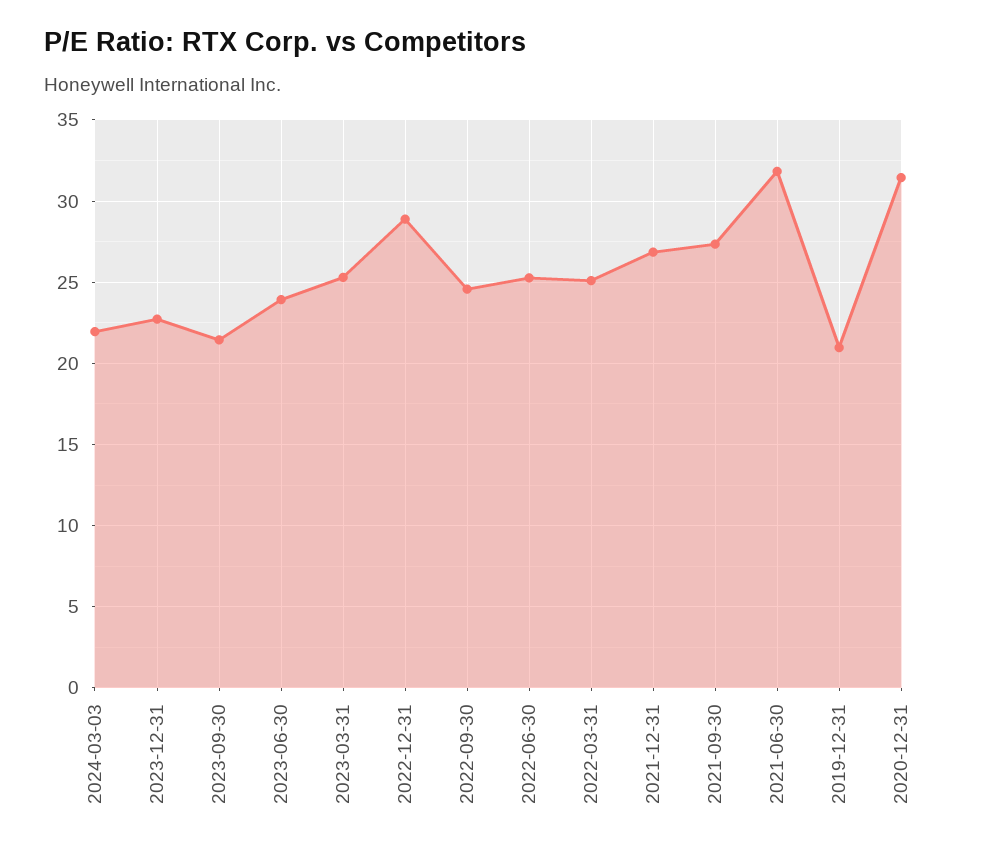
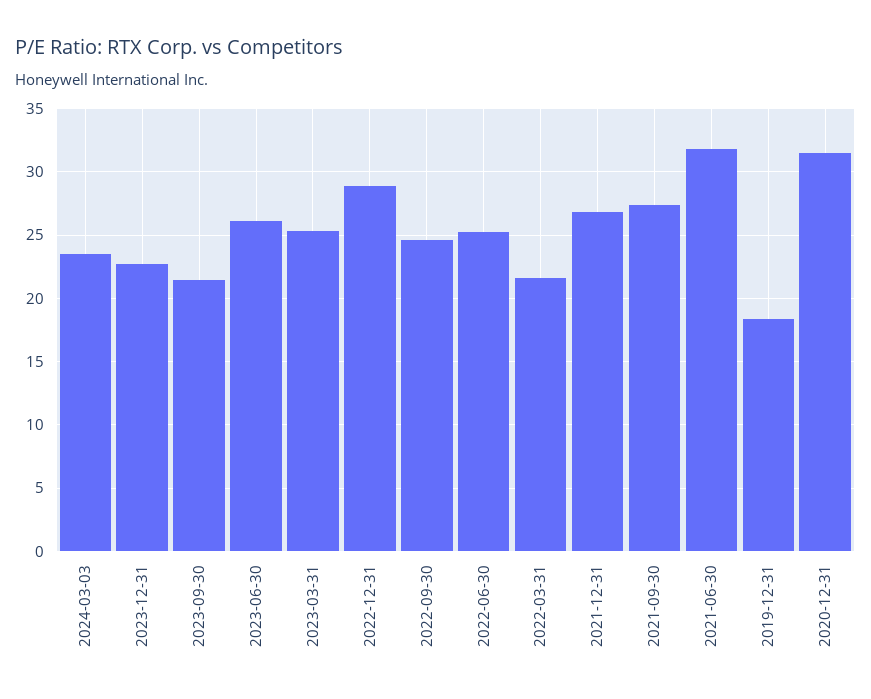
  {
-   "2024-03-03": 22,
+   "2024-03-03": 23.5,
    "2023-12-31": 22.5,
    "2023-09-30": 21.5,
-   "2023-06-30": 24,
+   "2023-06-30": 26,
    "2023-03-31": 25.5,
    "2022-12-31": 29,
    "2022-09-30": 24.5,
    "2022-06-30": 25.5,
-   "2022-03-31": 25,
+   "2022-03-31": 21.5,
    "2021-12-31": 27,
    "2021-09-30": 27.5,
    "2021-06-30": 32,
-   "2019-12-31": 21,
+   "2019-12-31": 18.5,
    "2020-12-31": 31.5
  }

